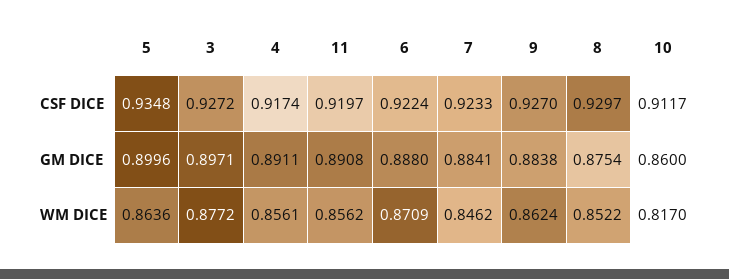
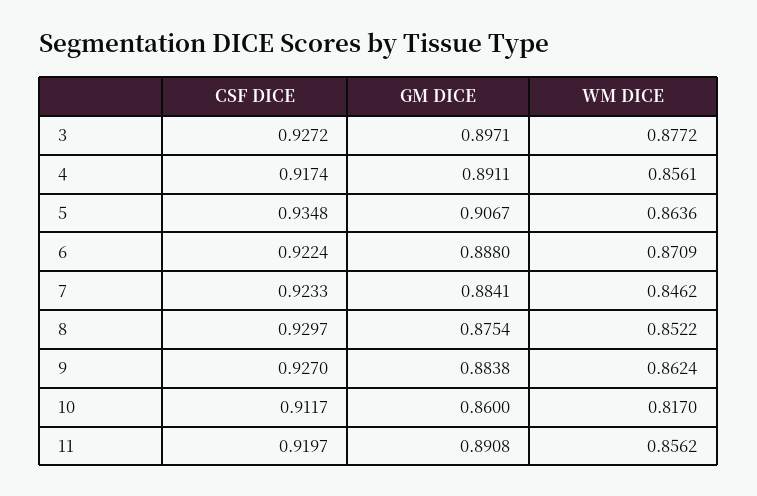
  {
    "5": {
      "CSF DICE": 0.9348,
-     "GM DICE": 0.8996,
+     "GM DICE": 0.9067,
      "WM DICE": 0.8636
    },
    "3": {
      "CSF DICE": 0.9272,
      "GM DICE": 0.8971,
      "WM DICE": 0.8772
    },
    "4": {
      "CSF DICE": 0.9174,
      "GM DICE": 0.8911,
      "WM DICE": 0.8561
    },
    "11": {
      "CSF DICE": 0.9197,
      "GM DICE": 0.8908,
      "WM DICE": 0.8562
    },
    "6": {
      "CSF DICE": 0.9224,
      "GM DICE": 0.888,
      "WM DICE": 0.8709
    },
    "7": {
      "CSF DICE": 0.9233,
      "GM DICE": 0.8841,
      "WM DICE": 0.8462
    },
    "9": {
      "CSF DICE": 0.927,
      "GM DICE": 0.8838,
      "WM DICE": 0.8624
    },
    "8": {
      "CSF DICE": 0.9297,
      "GM DICE": 0.8754,
      "WM DICE": 0.8522
    },
    "10": {
      "CSF DICE": 0.9117,
      "GM DICE": 0.86,
      "WM DICE": 0.817
    }
  }

